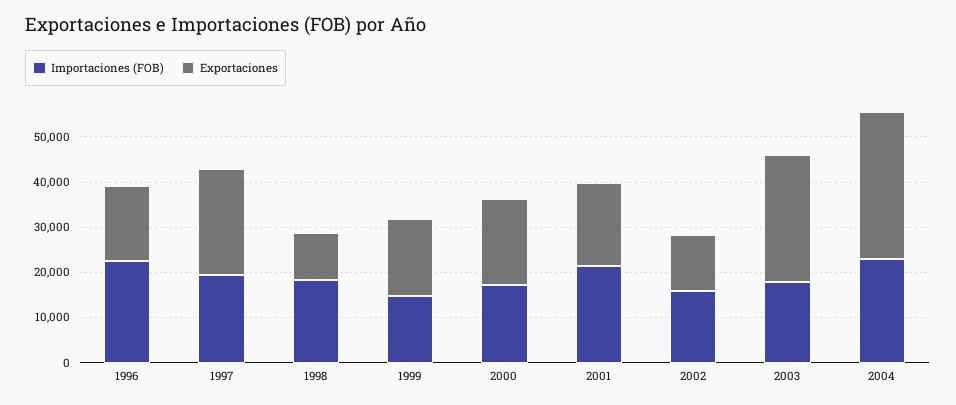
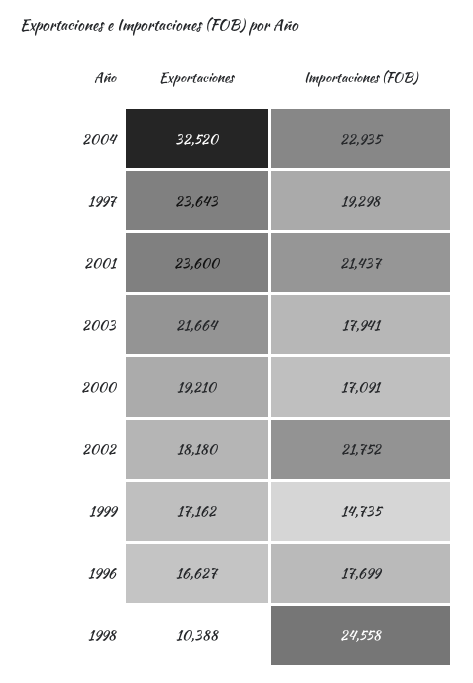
  {
    "Importaciones (FOB)": {
-     "1996": 22000,
+     "1996": 17699,
      "1997": 19298,
-     "1998": 18000,
+     "1998": 24558,
      "1999": 14735,
      "2000": 17091,
      "2001": 21437,
-     "2002": 16000,
+     "2002": 21752,
      "2003": 17941,
      "2004": 22935
    },
    "Exportaciones": {
      "1996": 16627,
      "1997": 23643,
      "1998": 10388,
      "1999": 17162,
      "2000": 19210,
-     "2001": 18000,
+     "2001": 23600,
-     "2002": 12000,
+     "2002": 18180,
-     "2003": 28000,
+     "2003": 21664,
      "2004": 32520
    }
  }

